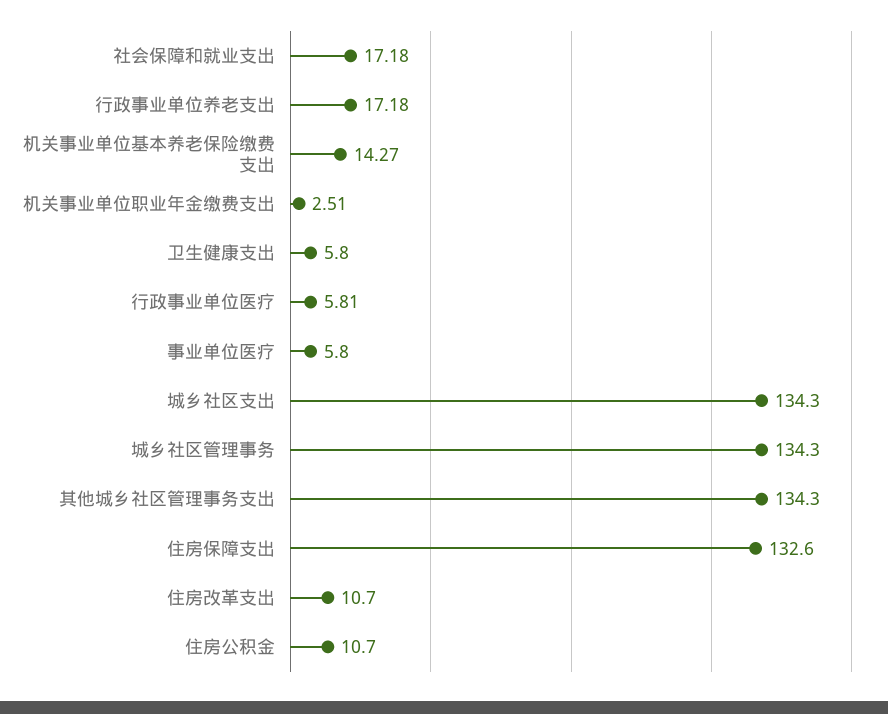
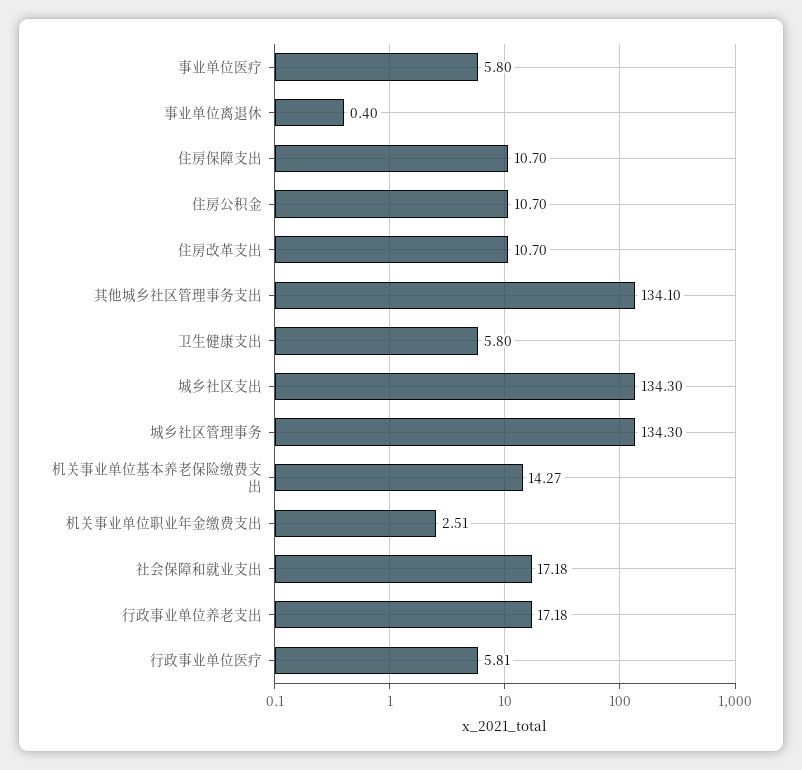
  {
    "社会保障和就业支出": 17.18,
    "行政事业单位养老支出": 17.18,
    "机关事业单位基本养老保险缴费支出": 14.27,
    "机关事业单位职业年金缴费支出": 2.51,
    "卫生健康支出": 5.8,
    "行政事业单位医疗": 5.81,
    "事业单位医疗": 5.8,
    "城乡社区支出": 134.3,
    "城乡社区管理事务": 134.3,
-   "其他城乡社区管理事务支出": 134.3,
+   "其他城乡社区管理事务支出": 134.1,
-   "住房保障支出": 132.6,
+   "住房保障支出": 10.7,
    "住房改革支出": 10.7,
-   "住房公积金": 10.7
+   "住房公积金": 10.7,
+   "事业单位离退休": 0.4
  }

